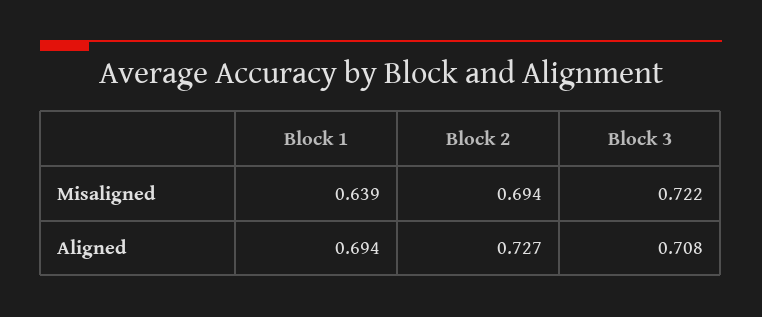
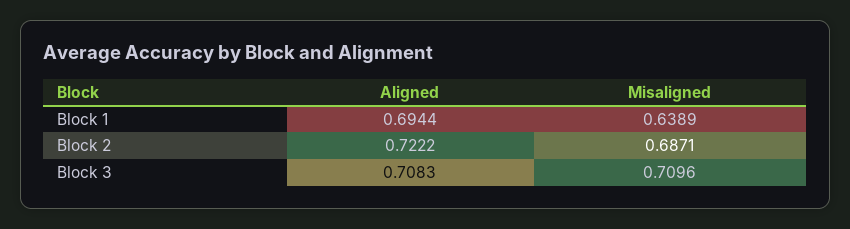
  {
    "Block 1": {
      "Misaligned": 0.6389,
      "Aligned": 0.6944
    },
    "Block 2": {
-     "Misaligned": 0.694,
+     "Misaligned": 0.6871,
-     "Aligned": 0.727
+     "Aligned": 0.7222
    },
    "Block 3": {
-     "Misaligned": 0.722,
+     "Misaligned": 0.7096,
      "Aligned": 0.7083
    }
  }

